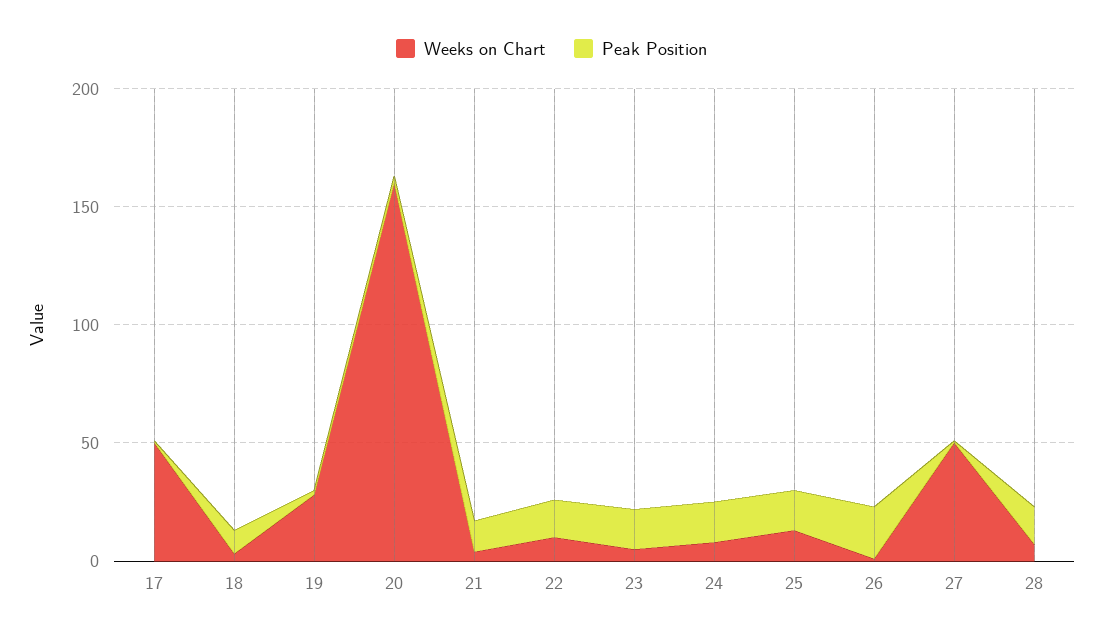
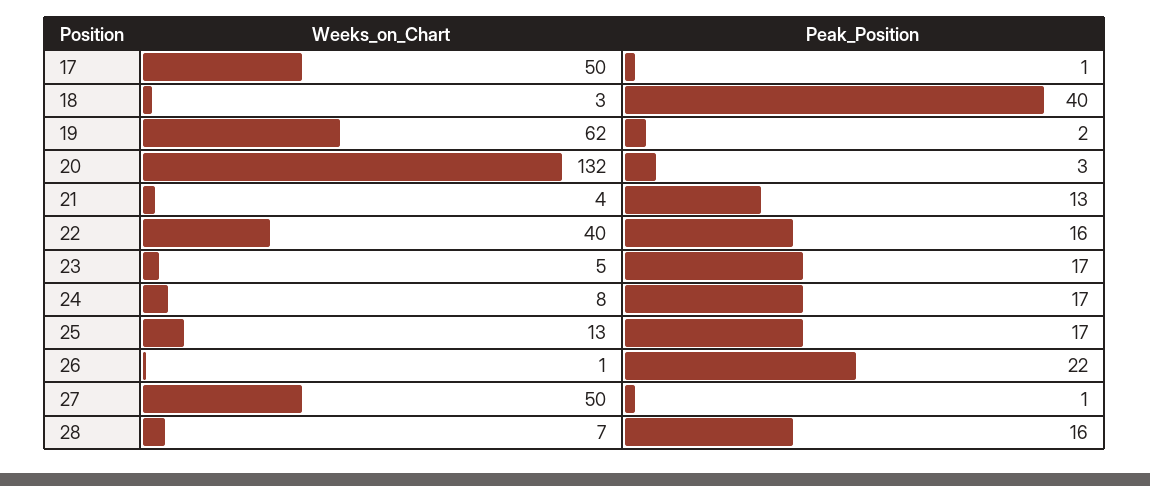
  {
    "Weeks on Chart": {
      "17": 50,
      "18": 3,
-     "19": 30,
+     "19": 62,
-     "20": 160,
+     "20": 132,
      "21": 4,
-     "22": 10,
+     "22": 40,
      "23": 5,
      "24": 8,
      "25": 13,
      "26": 1,
      "27": 50,
      "28": 7
    },
    "Peak Position": {
      "17": 1,
-     "18": 10,
+     "18": 40,
      "19": 2,
      "20": 3,
      "21": 13,
      "22": 16,
      "23": 17,
      "24": 17,
      "25": 17,
      "26": 22,
      "27": 1,
      "28": 16
    }
  }

